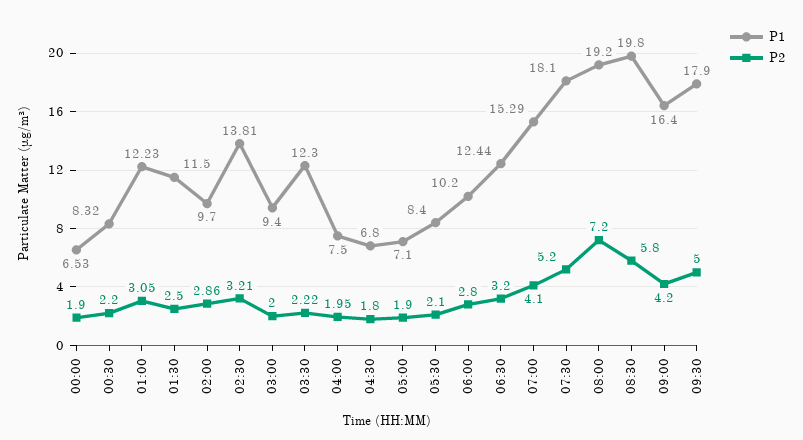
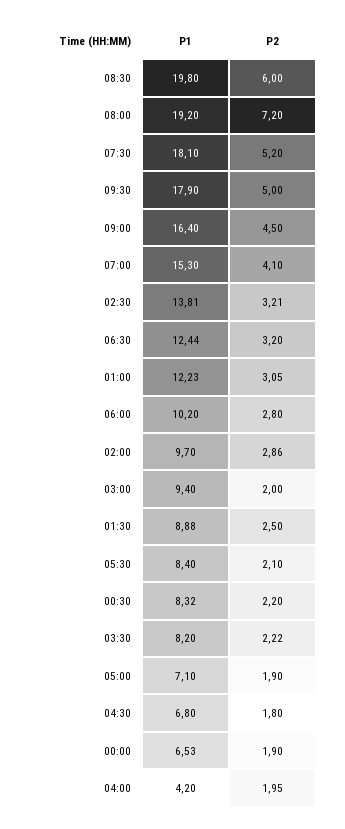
  {
    "P1": {
      "00:00": 6.53,
      "00:30": 8.32,
      "01:00": 12.23,
-     "01:30": 11.5,
+     "01:30": 8.88,
      "02:00": 9.7,
      "02:30": 13.81,
      "03:00": 9.4,
-     "03:30": 12.3,
+     "03:30": 8.2,
-     "04:00": 7.5,
+     "04:00": 4.2,
      "04:30": 6.8,
      "05:00": 7.1,
      "05:30": 8.4,
      "06:00": 10.2,
      "06:30": 12.44,
-     "07:00": 15.29,
+     "07:00": 15.3,
      "07:30": 18.1,
      "08:00": 19.2,
      "08:30": 19.8,
      "09:00": 16.4,
      "09:30": 17.9
    },
    "P2": {
      "00:00": 1.9,
      "00:30": 2.2,
      "01:00": 3.05,
      "01:30": 2.5,
      "02:00": 2.86,
      "02:30": 3.21,
      "03:00": 2,
      "03:30": 2.22,
      "04:00": 1.95,
      "04:30": 1.8,
      "05:00": 1.9,
      "05:30": 2.1,
      "06:00": 2.8,
      "06:30": 3.2,
      "07:00": 4.1,
      "07:30": 5.2,
      "08:00": 7.2,
-     "08:30": 5.8,
+     "08:30": 6,
-     "09:00": 4.2,
+     "09:00": 4.5,
      "09:30": 5
    }
  }

